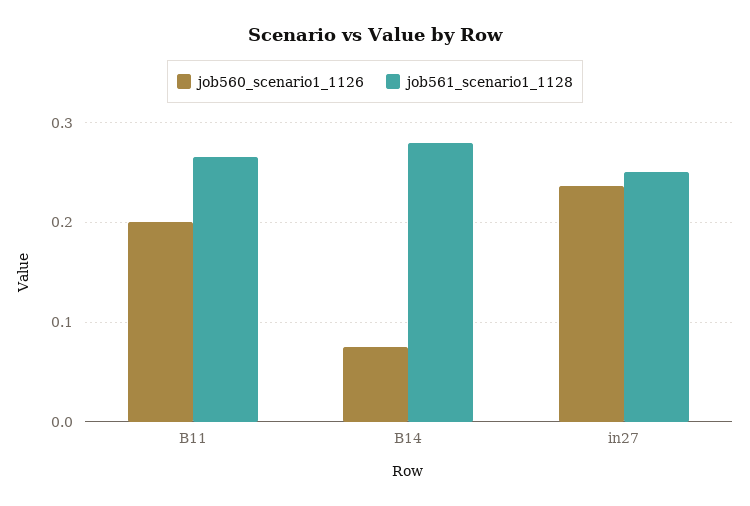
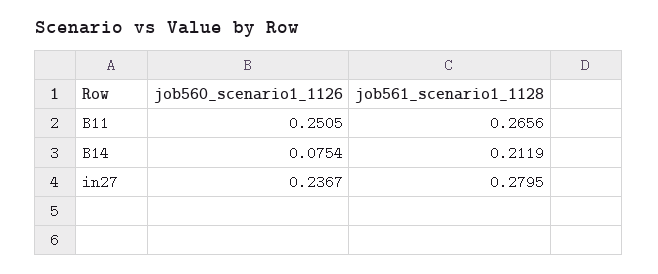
  {
    "job560_scenario1_1126": {
-     "B11": 0.2,
+     "B11": 0.2505,
      "B14": 0.0754,
      "in27": 0.2367
    },
    "job561_scenario1_1128": {
      "B11": 0.2656,
-     "B14": 0.28,
+     "B14": 0.2119,
-     "in27": 0.25
+     "in27": 0.2795
    }
  }

